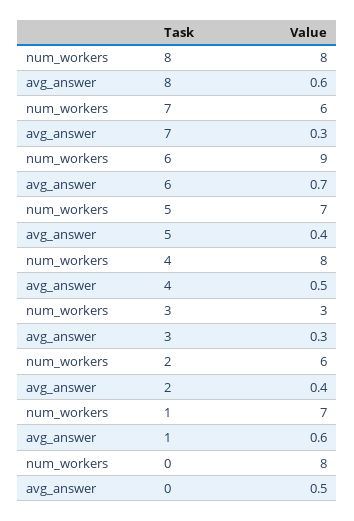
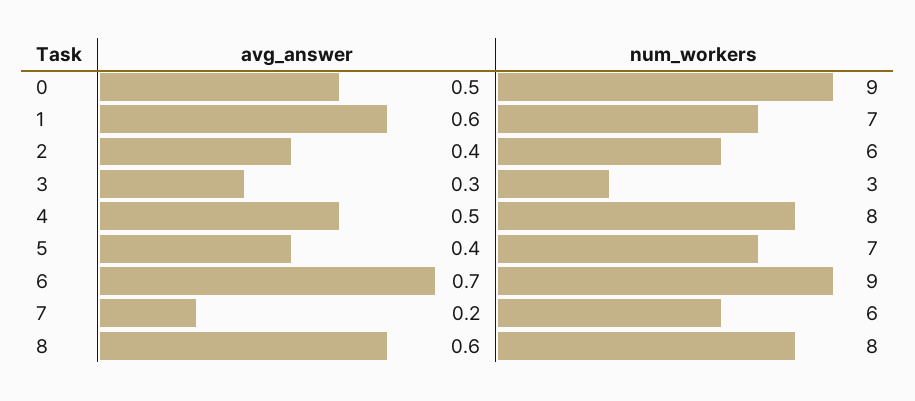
  {
    "num_workers": {
      "8": 8,
      "7": 6,
      "6": 9,
      "5": 7,
      "4": 8,
      "3": 3,
      "2": 6,
      "1": 7,
-     "0": 8
+     "0": 9
    },
    "avg_answer": {
      "8": 0.6,
-     "7": 0.3,
+     "7": 0.2,
      "6": 0.7,
      "5": 0.4,
      "4": 0.5,
      "3": 0.3,
      "2": 0.4,
      "1": 0.6,
      "0": 0.5
    }
  }

